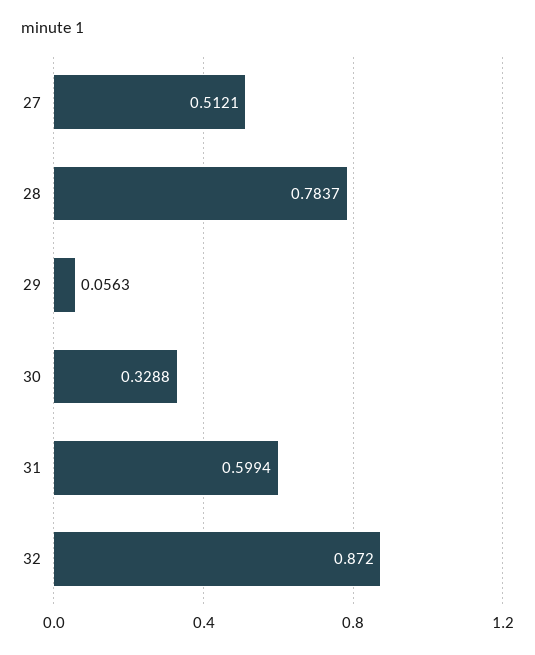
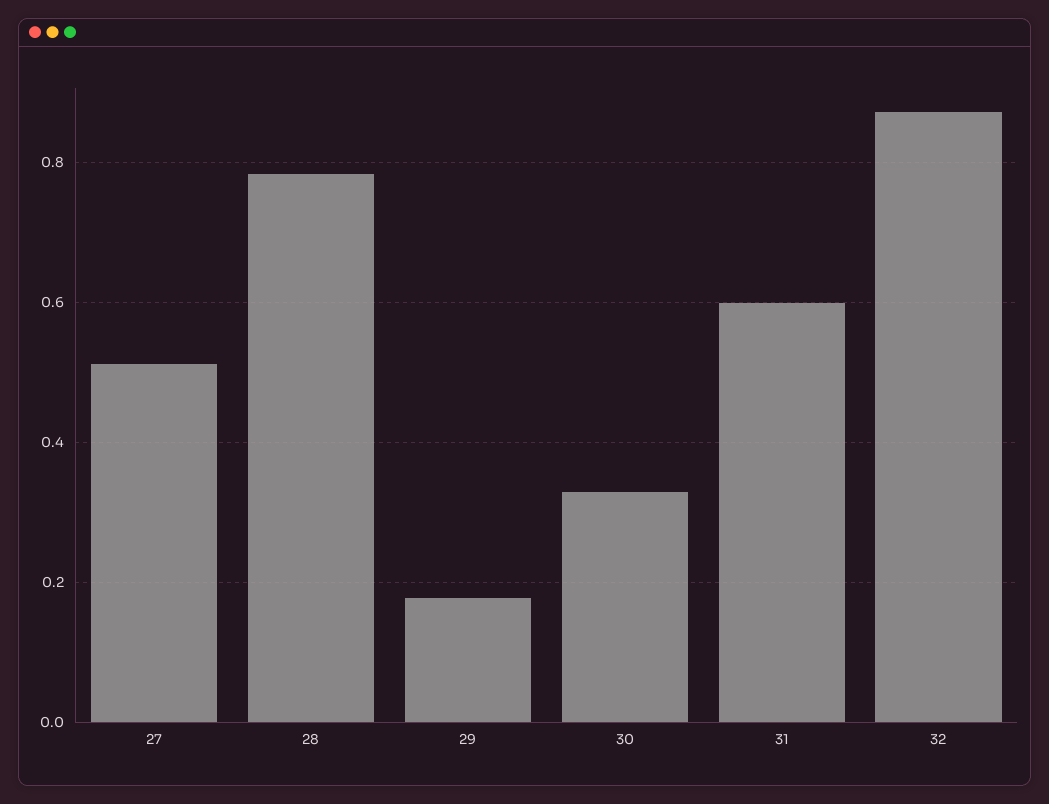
  {
    "27": 0.5121,
    "28": 0.7837,
-   "29": 0.0563,
+   "29": 0.18,
    "30": 0.3288,
    "31": 0.5994,
    "32": 0.872
  }

